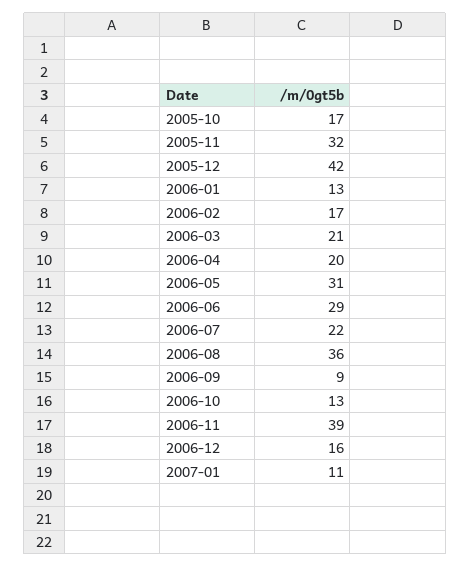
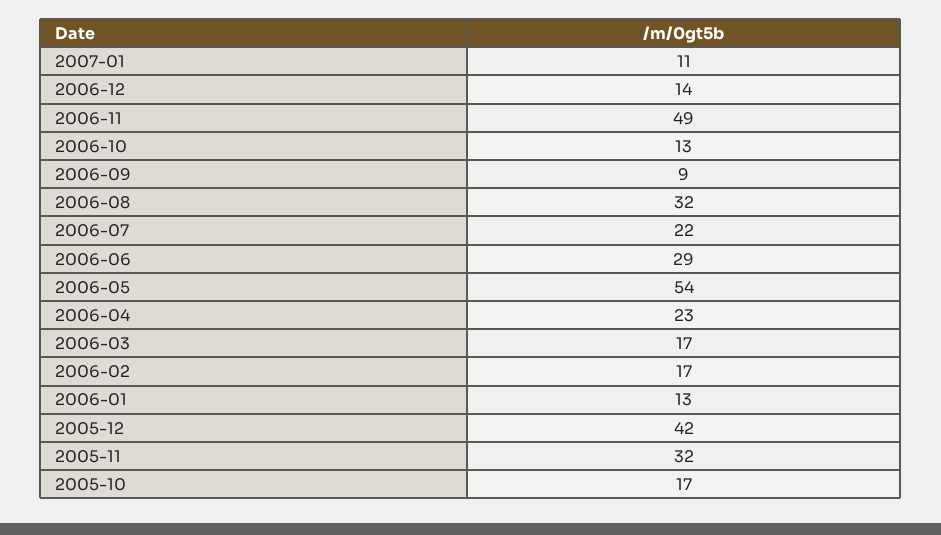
  {
    "2005-10": 17,
    "2005-11": 32,
    "2005-12": 42,
    "2006-01": 13,
    "2006-02": 17,
-   "2006-03": 21,
+   "2006-03": 17,
-   "2006-04": 20,
+   "2006-04": 23,
-   "2006-05": 31,
+   "2006-05": 54,
    "2006-06": 29,
    "2006-07": 22,
-   "2006-08": 36,
+   "2006-08": 32,
    "2006-09": 9,
    "2006-10": 13,
-   "2006-11": 39,
+   "2006-11": 49,
-   "2006-12": 16,
+   "2006-12": 14,
    "2007-01": 11
  }

